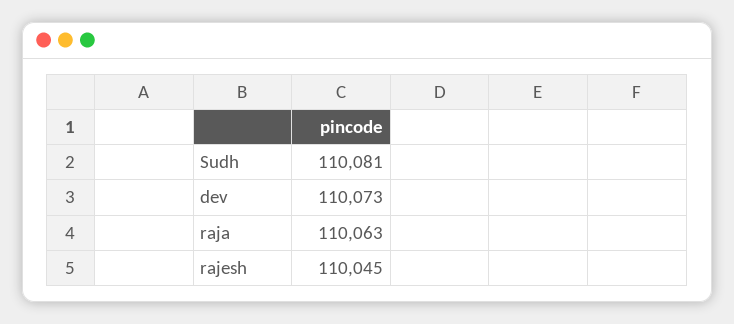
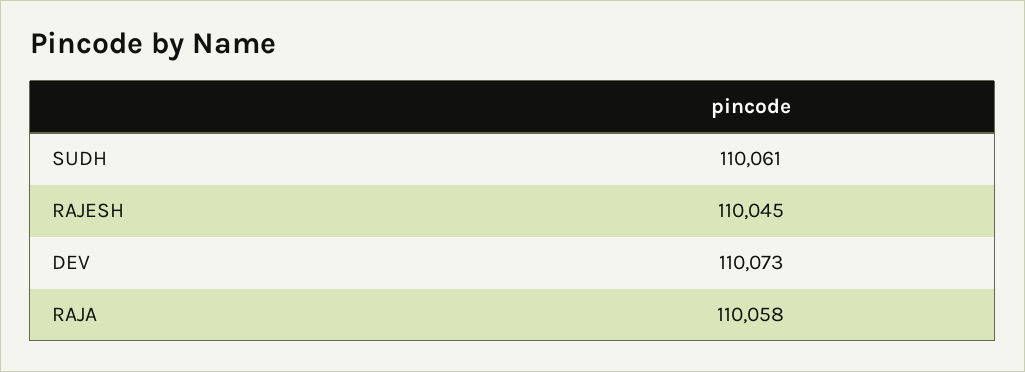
  {
-   "Sudh": 110081,
+   "Sudh": 110061,
    "dev": 110073,
-   "raja": 110063,
+   "raja": 110058,
    "rajesh": 110045
  }

